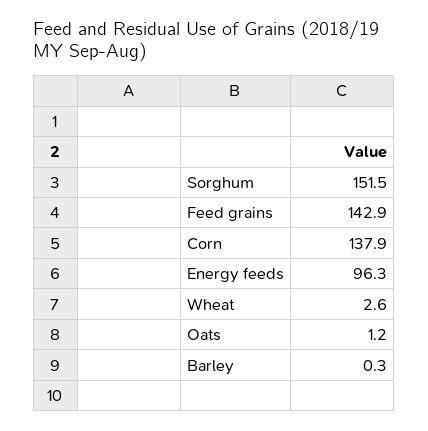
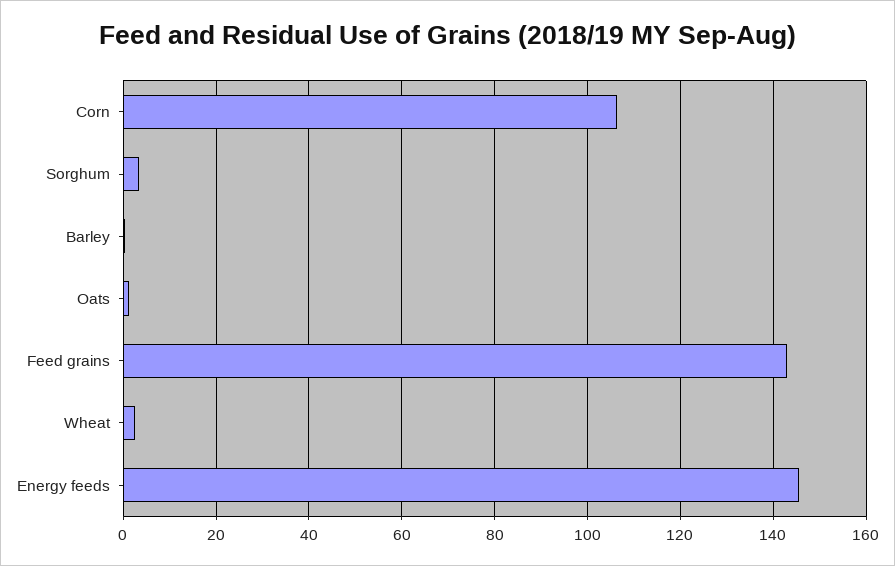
  {
-   "Sorghum": 151.5,
+   "Sorghum": 4,
    "Feed grains": 142.9,
-   "Corn": 137.9,
+   "Corn": 106,
-   "Energy feeds": 96.3,
+   "Energy feeds": 146,
    "Wheat": 2.6,
    "Oats": 1.2,
    "Barley": 0.3
  }

